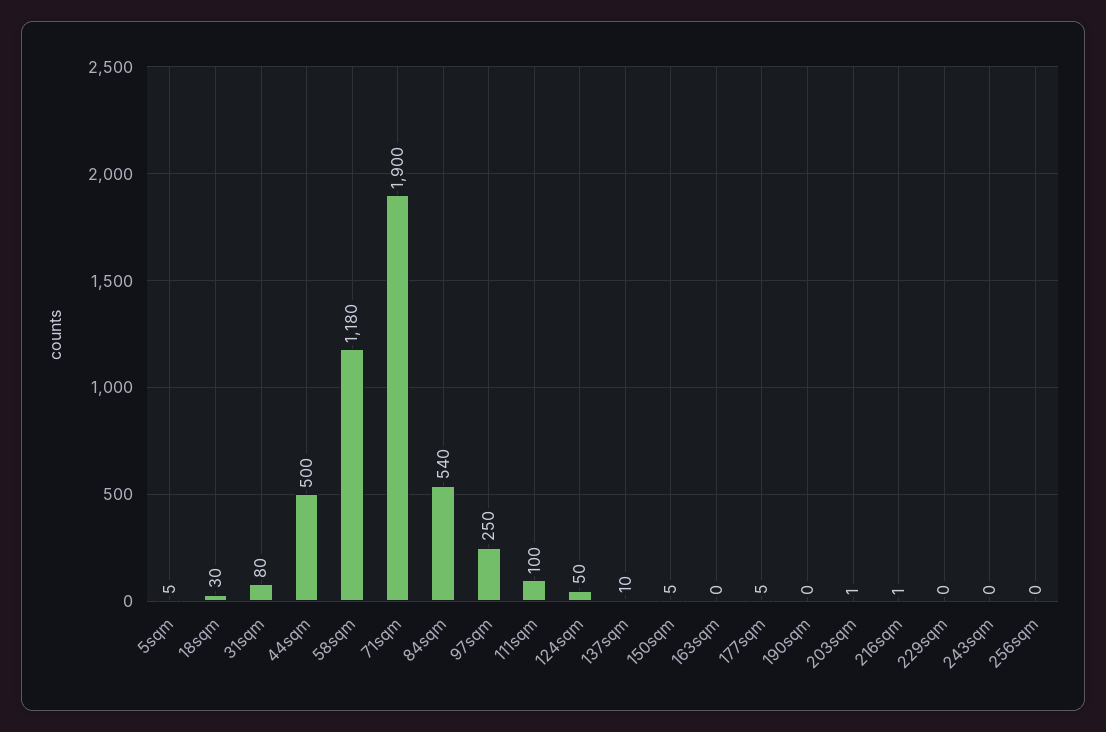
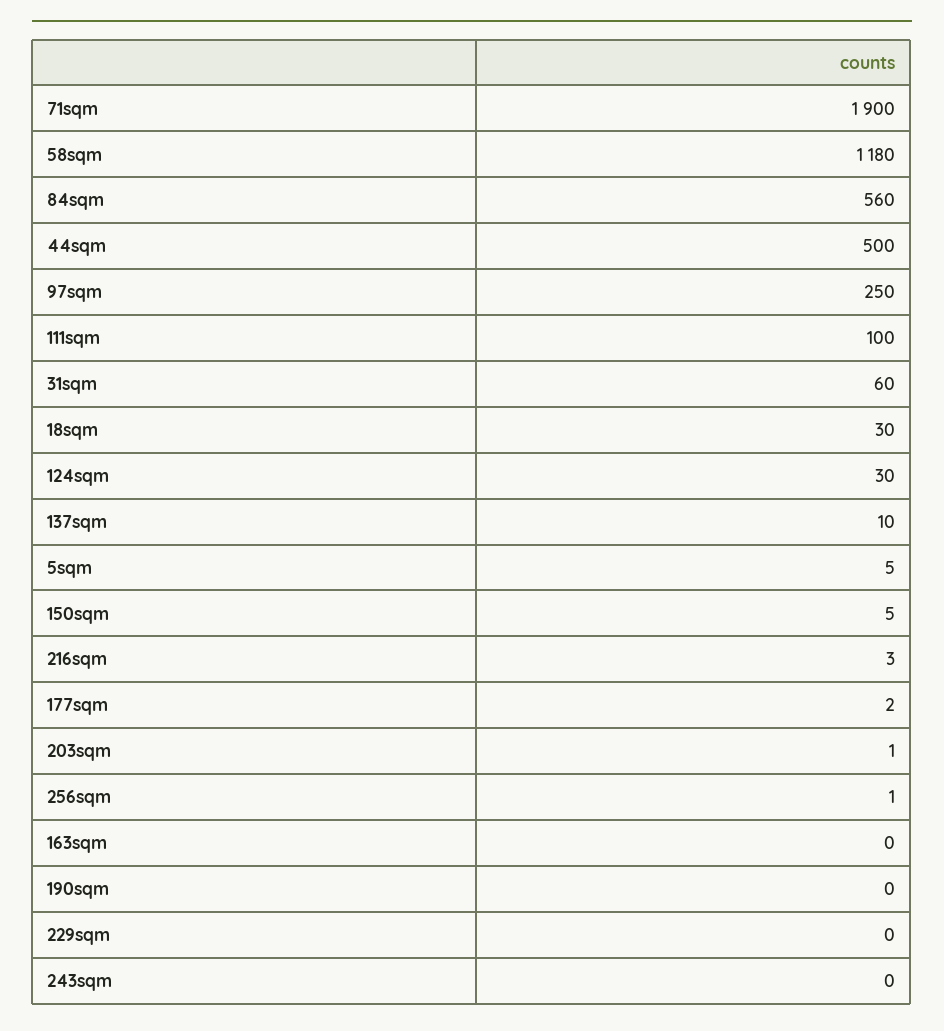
  {
    "5sqm": 5,
    "18sqm": 30,
-   "31sqm": 80,
+   "31sqm": 60,
    "44sqm": 500,
    "58sqm": 1180,
    "71sqm": 1900,
-   "84sqm": 540,
+   "84sqm": 560,
    "97sqm": 250,
    "111sqm": 100,
-   "124sqm": 50,
+   "124sqm": 30,
    "137sqm": 10,
    "150sqm": 5,
    "163sqm": 0,
-   "177sqm": 5,
+   "177sqm": 2,
    "190sqm": 0,
    "203sqm": 1,
-   "216sqm": 1,
+   "216sqm": 3,
    "229sqm": 0,
    "243sqm": 0,
-   "256sqm": 0
+   "256sqm": 1
  }

